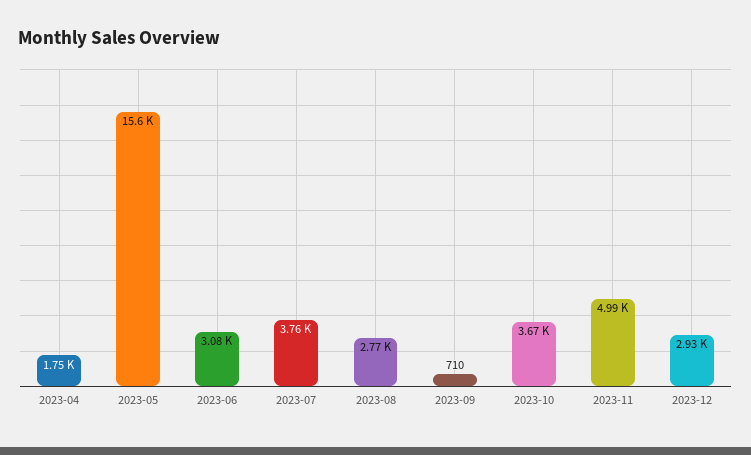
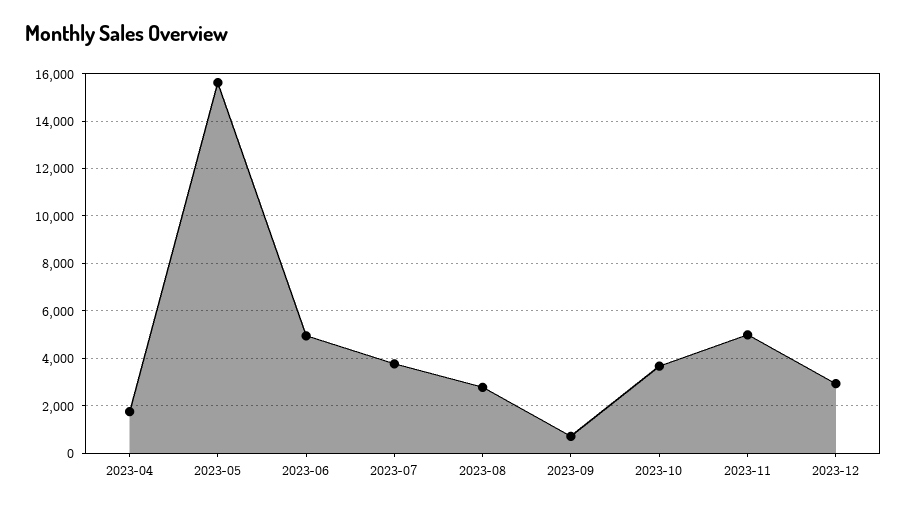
  {
    "2023-04": 1750,
    "2023-05": 15600,
-   "2023-06": 3080,
+   "2023-06": 5000,
    "2023-07": 3760,
    "2023-08": 2770,
    "2023-09": 710,
    "2023-10": 3670,
    "2023-11": 4990,
    "2023-12": 2930
  }

